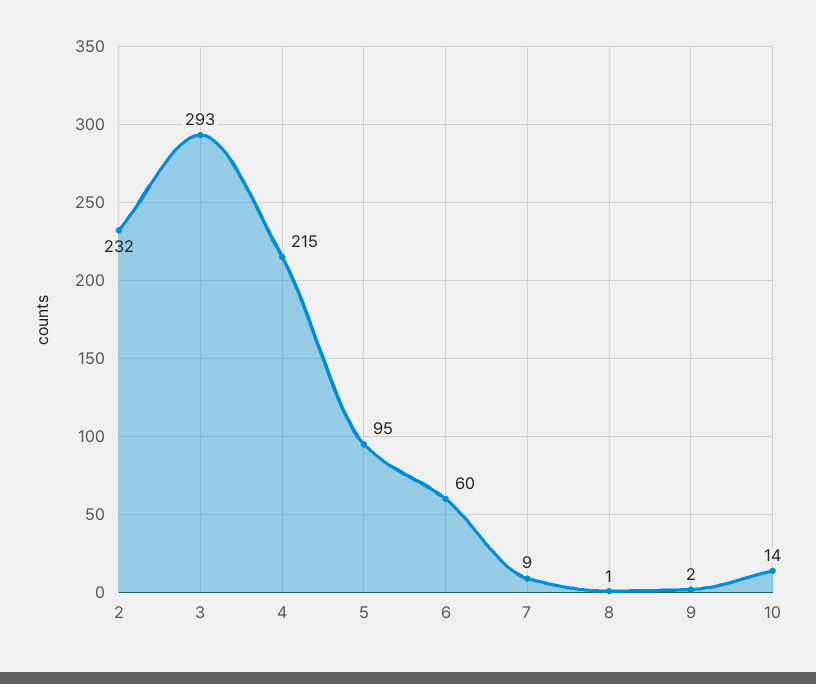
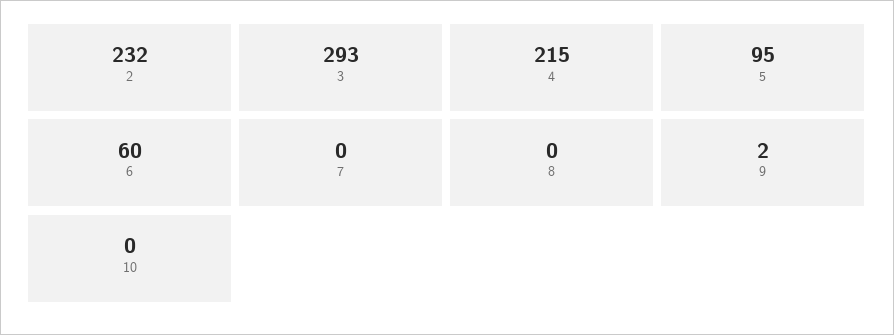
  {
    "2": 232,
    "3": 293,
    "4": 215,
    "5": 95,
    "6": 60,
-   "7": 9,
+   "7": 0,
-   "8": 1,
+   "8": 0,
    "9": 2,
-   "10": 14
+   "10": 0
  }

